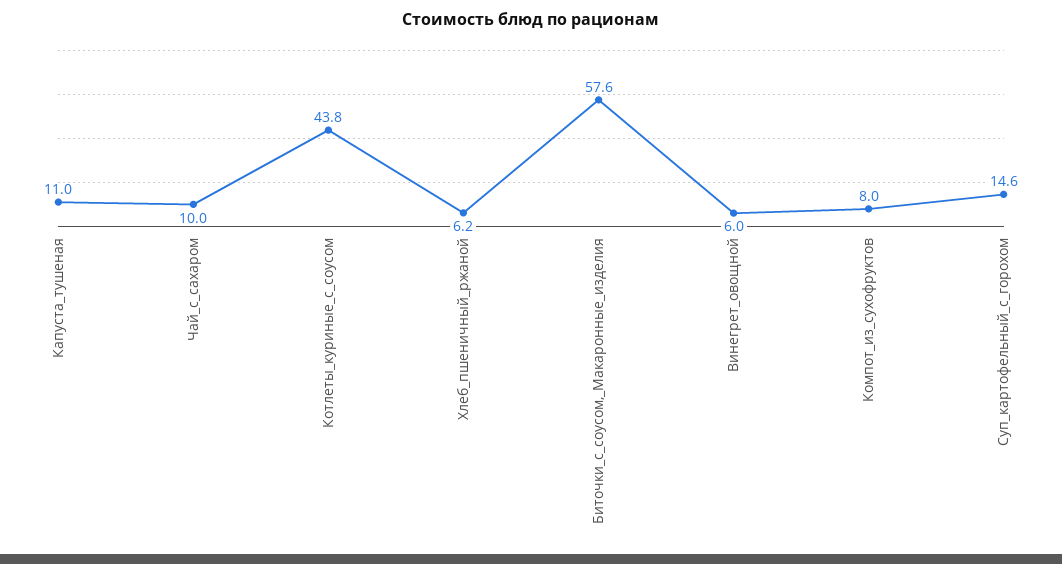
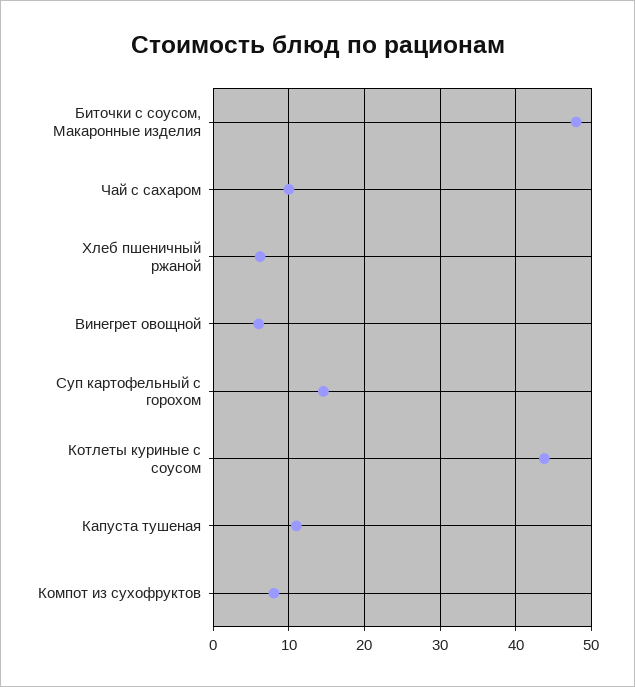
  {
    "Капуста_тушеная": 11,
    "Чай_с_сахаром": 10,
    "Котлеты_куриные_с_соусом": 43.8,
    "Хлеб_пшеничный_ржаной": 6.2,
-   "Биточки_с_соусом,_Макаронные_изделия": 57.6,
+   "Биточки_с_соусом,_Макаронные_изделия": 48,
    "Винегрет_овощной": 6,
    "Компот_из_сухофруктов": 8,
    "Суп_картофельный_с_горохом": 14.6
  }

